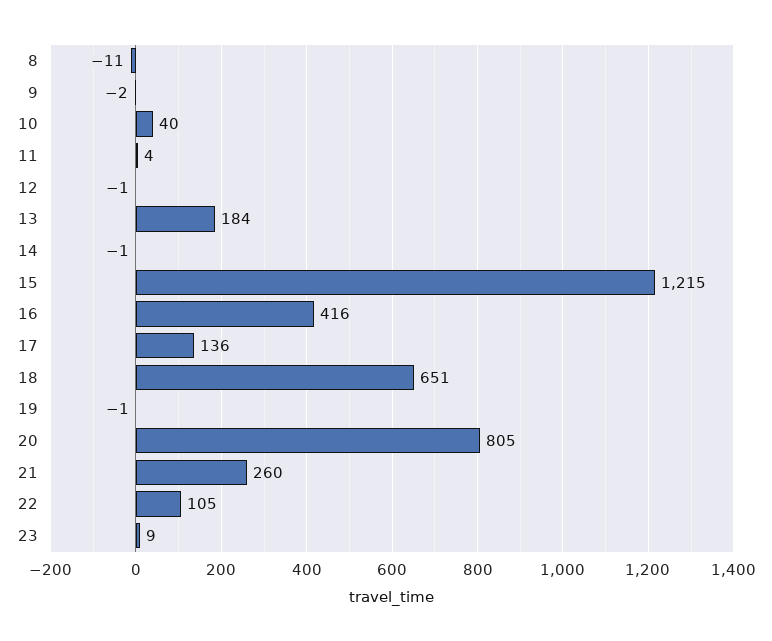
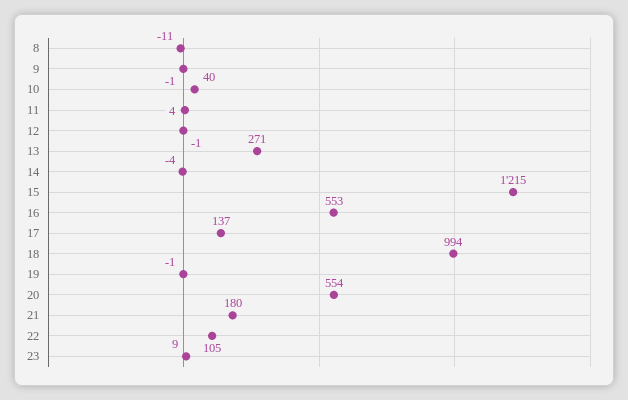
  {
    "8": -11,
-   "9": -2,
+   "9": -1,
    "10": 40,
    "11": 4,
    "12": -1,
-   "13": 184,
+   "13": 271,
-   "14": -1,
+   "14": -4,
    "15": 1215,
-   "16": 416,
+   "16": 553,
-   "17": 136,
+   "17": 137,
-   "18": 651,
+   "18": 994,
    "19": -1,
-   "20": 805,
+   "20": 554,
-   "21": 260,
+   "21": 180,
    "22": 105,
    "23": 9
  }

